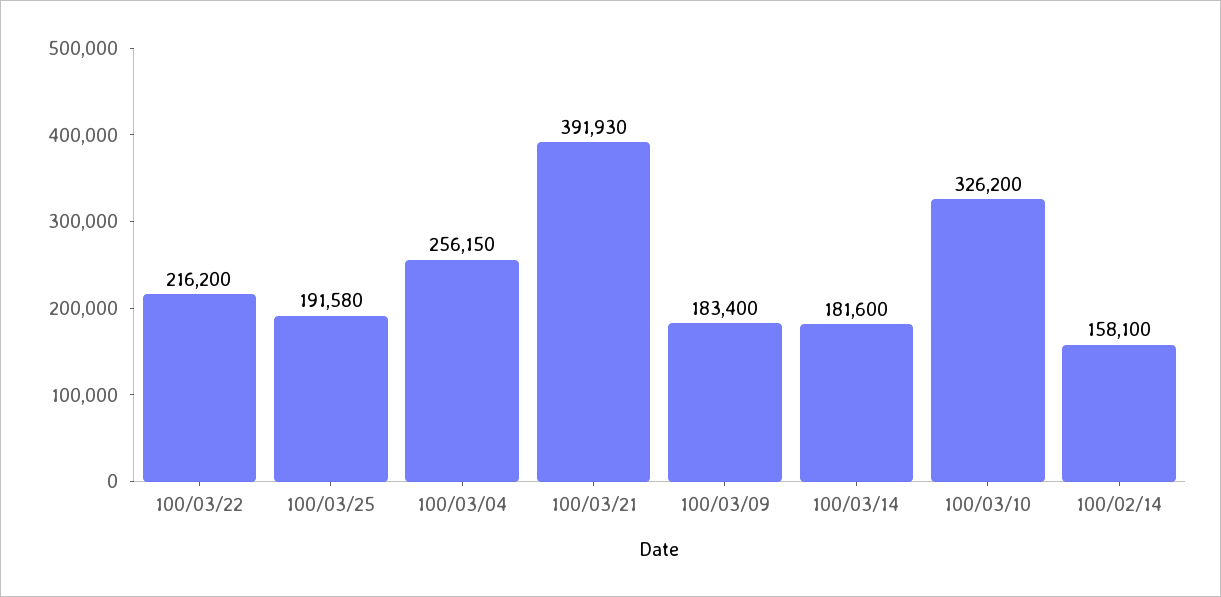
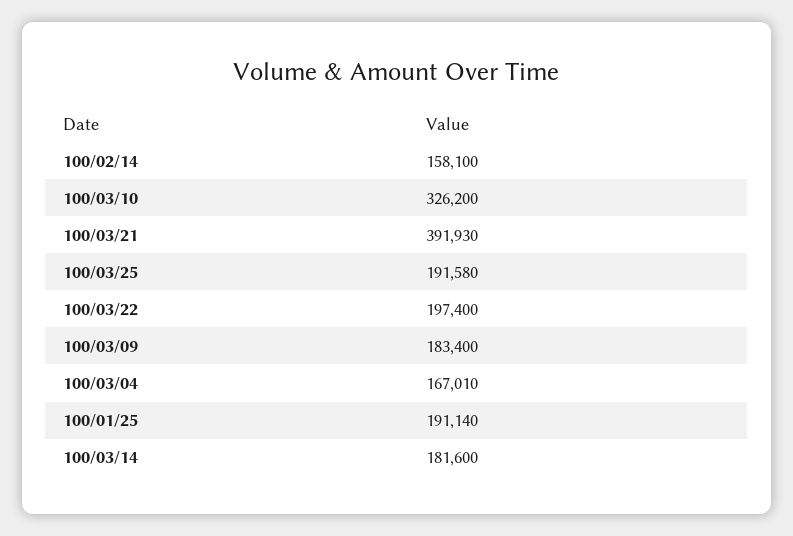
  {
-   "100/03/22": 216200,
+   "100/03/22": 197400,
    "100/03/25": 191580,
-   "100/03/04": 256150,
+   "100/03/04": 167010,
    "100/03/21": 391930,
    "100/03/09": 183400,
    "100/03/14": 181600,
    "100/03/10": 326200,
-   "100/02/14": 158100
+   "100/02/14": 158100,
+   "100/01/25": 191140
  }

